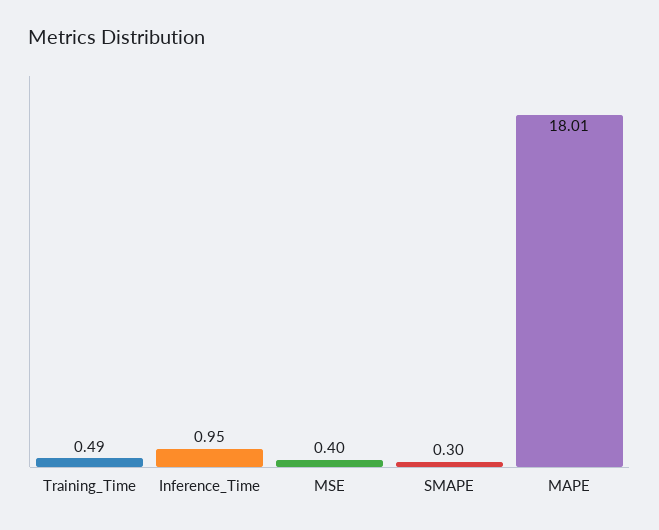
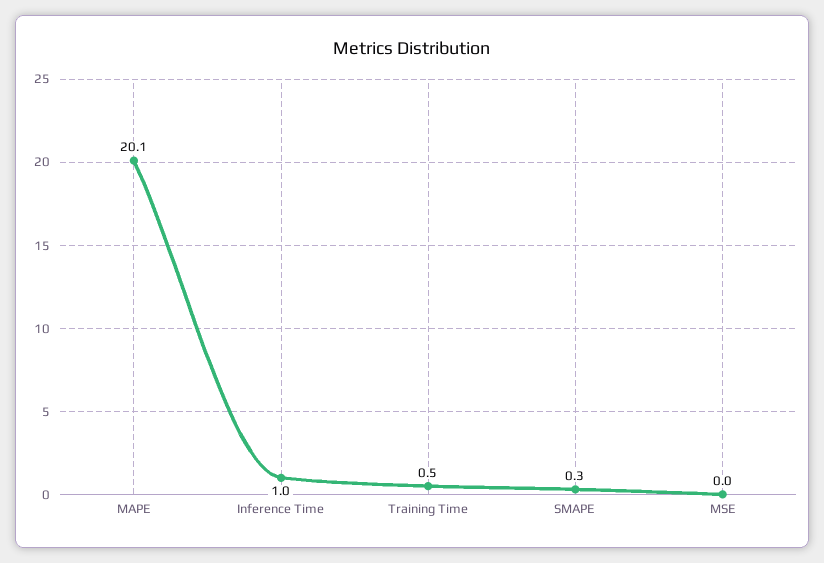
  {
    "Training_Time": 0.49,
    "Inference_Time": 0.95,
-   "MSE": 0.4,
+   "MSE": 0,
    "SMAPE": 0.3,
-   "MAPE": 18.01
+   "MAPE": 20.1
  }

